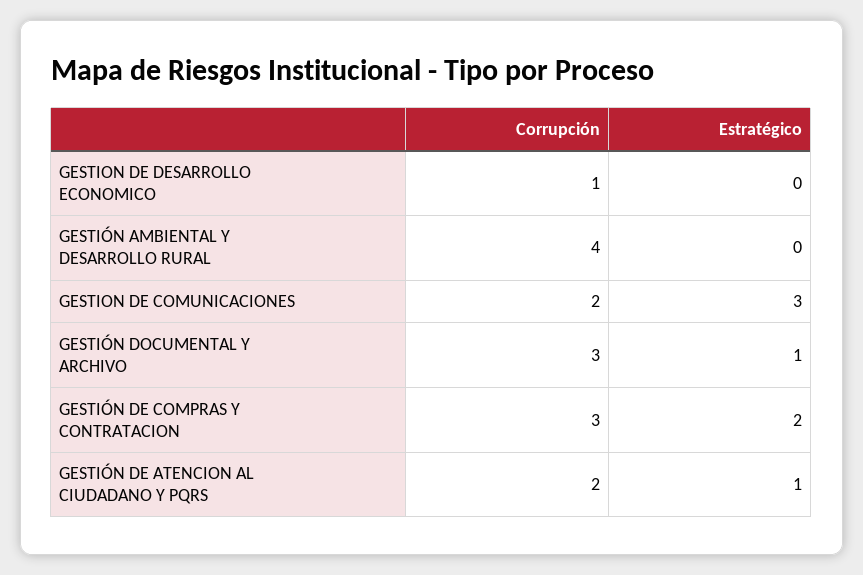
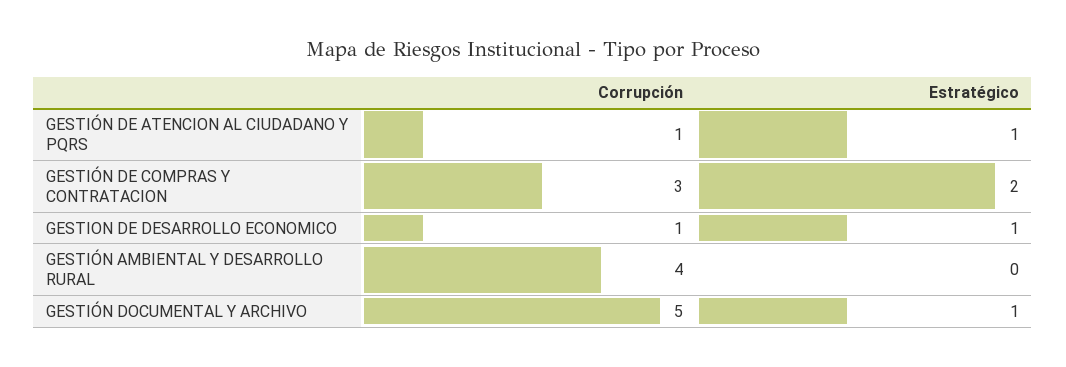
  {
    "Corrupción": {
      "GESTION DE DESARROLLO ECONOMICO": 1,
      "GESTIÓN AMBIENTAL Y DESARROLLO RURAL": 4,
-     "GESTION DE COMUNICACIONES": 2,
-     "GESTIÓN DOCUMENTAL Y ARCHIVO": 3,
+     "GESTIÓN DOCUMENTAL Y ARCHIVO": 5,
      "GESTIÓN DE COMPRAS Y CONTRATACION": 3,
-     "GESTIÓN DE ATENCION AL CIUDADANO Y PQRS": 2
+     "GESTIÓN DE ATENCION AL CIUDADANO Y PQRS": 1
    },
    "Estratégico": {
-     "GESTION DE DESARROLLO ECONOMICO": 0,
+     "GESTION DE DESARROLLO ECONOMICO": 1,
      "GESTIÓN AMBIENTAL Y DESARROLLO RURAL": 0,
-     "GESTION DE COMUNICACIONES": 3,
      "GESTIÓN DOCUMENTAL Y ARCHIVO": 1,
      "GESTIÓN DE COMPRAS Y CONTRATACION": 2,
      "GESTIÓN DE ATENCION AL CIUDADANO Y PQRS": 1
    }
  }

